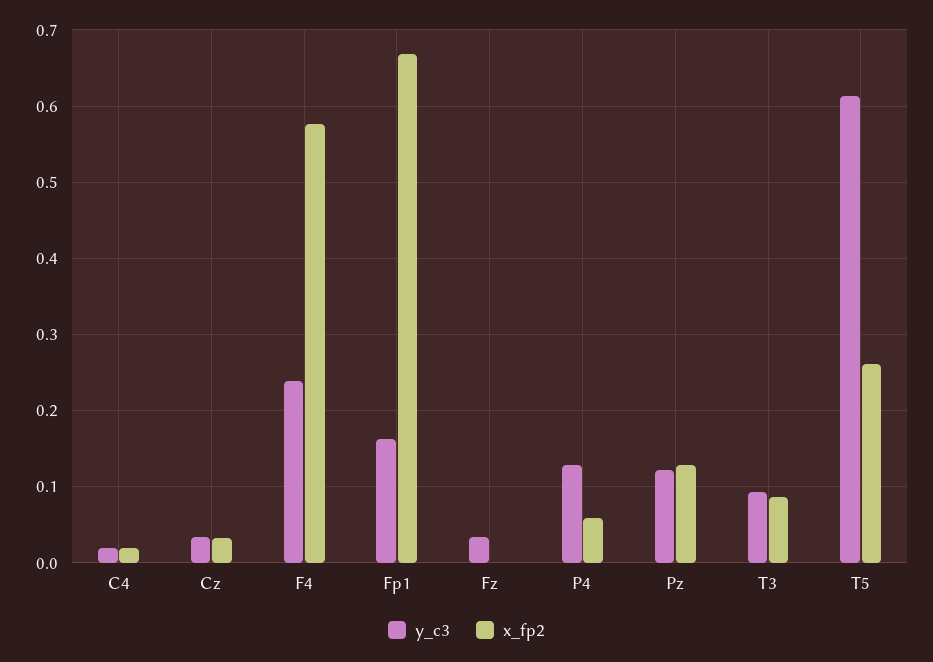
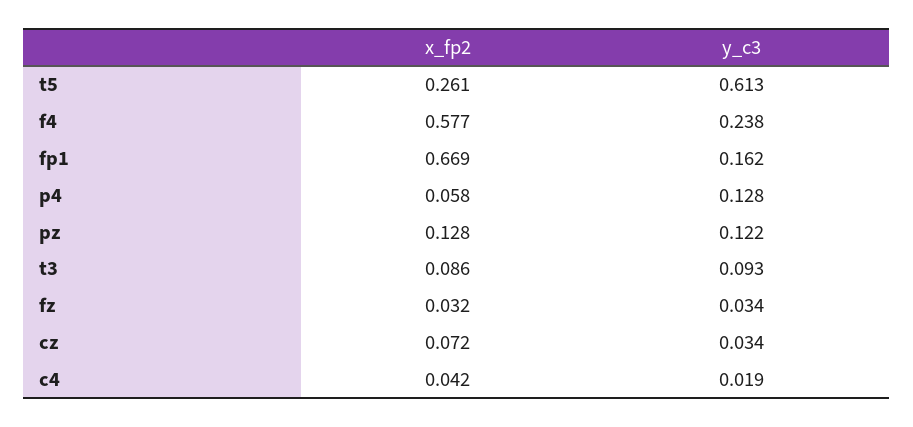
  {
    "y_c3": {
      "C4": 0.019,
      "Cz": 0.034,
      "F4": 0.238,
      "Fp1": 0.162,
      "Fz": 0.034,
      "P4": 0.128,
      "Pz": 0.122,
      "T3": 0.093,
      "T5": 0.613
    },
    "x_fp2": {
-     "C4": 0.02,
+     "C4": 0.042,
-     "Cz": 0.03,
+     "Cz": 0.072,
      "F4": 0.577,
      "Fp1": 0.669,
-     "Fz": 0,
+     "Fz": 0.032,
      "P4": 0.058,
      "Pz": 0.128,
      "T3": 0.086,
      "T5": 0.261
    }
  }

